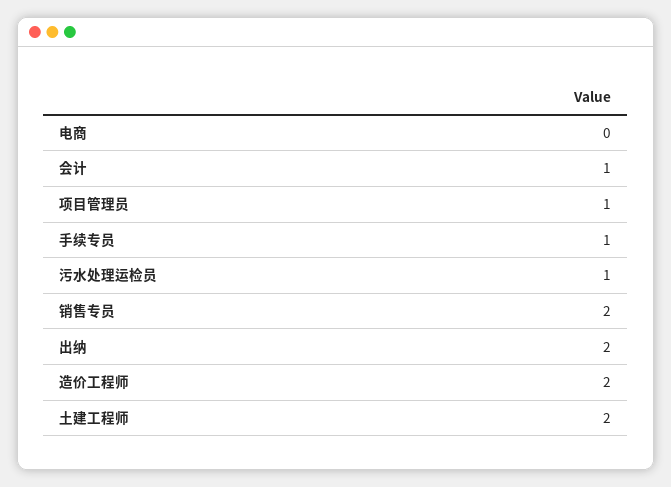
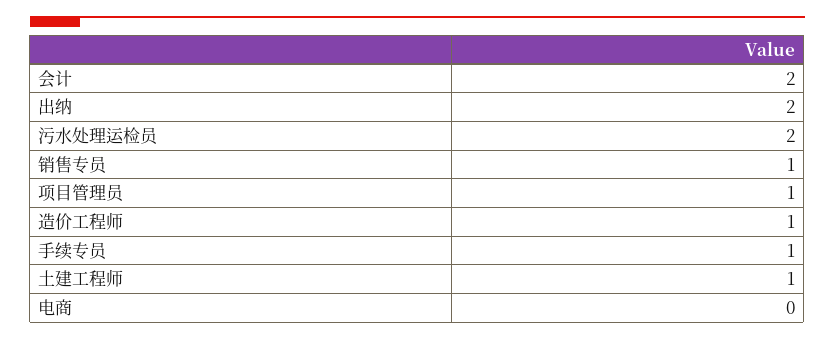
  {
    "电商": 0,
-   "会计": 1,
+   "会计": 2,
    "项目管理员": 1,
    "手续专员": 1,
-   "污水处理运检员": 1,
+   "污水处理运检员": 2,
-   "销售专员": 2,
+   "销售专员": 1,
    "出纳": 2,
-   "造价工程师": 2,
+   "造价工程师": 1,
-   "土建工程师": 2
+   "土建工程师": 1
  }

